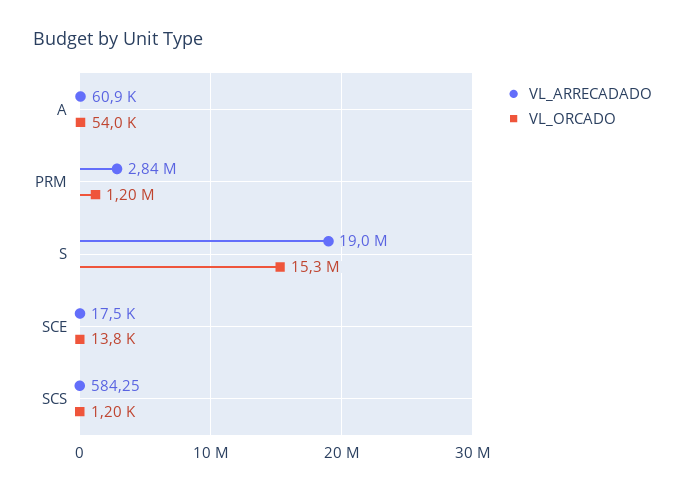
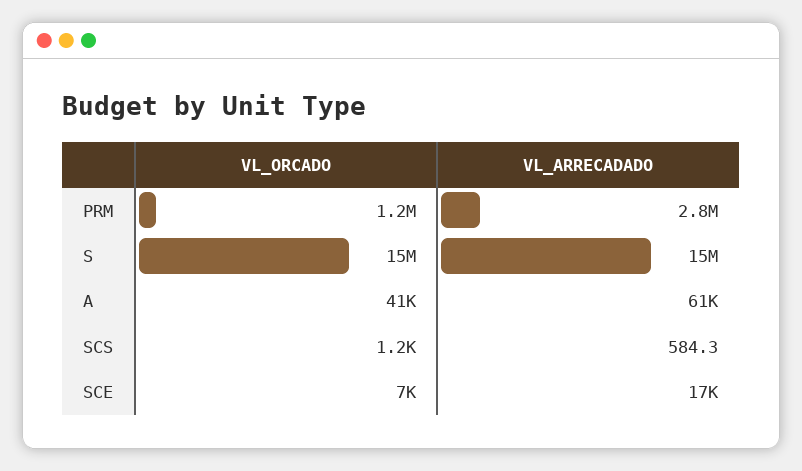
  {
    "VL_ARRECADADO": {
      "A": 60900,
      "PRM": 2840000,
-     "S": 19000000,
+     "S": 15000000,
      "SCE": 17500,
      "SCS": 584.25
    },
    "VL_ORCADO": {
-     "A": 54000,
+     "A": 41000,
      "PRM": 1200000,
      "S": 15300000,
-     "SCE": 13800,
+     "SCE": 7000,
      "SCS": 1200
    }
  }

